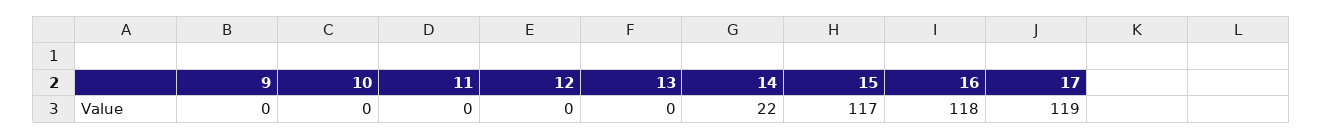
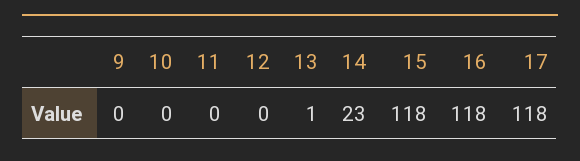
  {
    "9": 0,
    "10": 0,
    "11": 0,
    "12": 0,
-   "13": 0,
+   "13": 1,
-   "14": 22,
+   "14": 23,
-   "15": 117,
+   "15": 118,
    "16": 118,
-   "17": 119
+   "17": 118
  }

